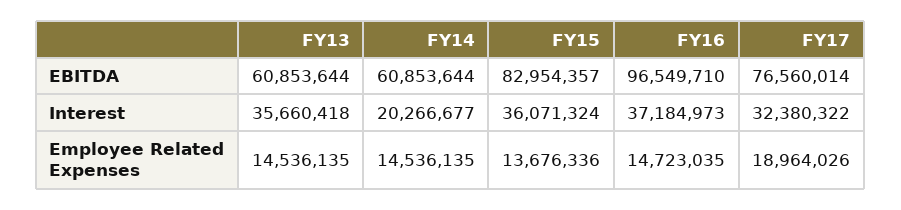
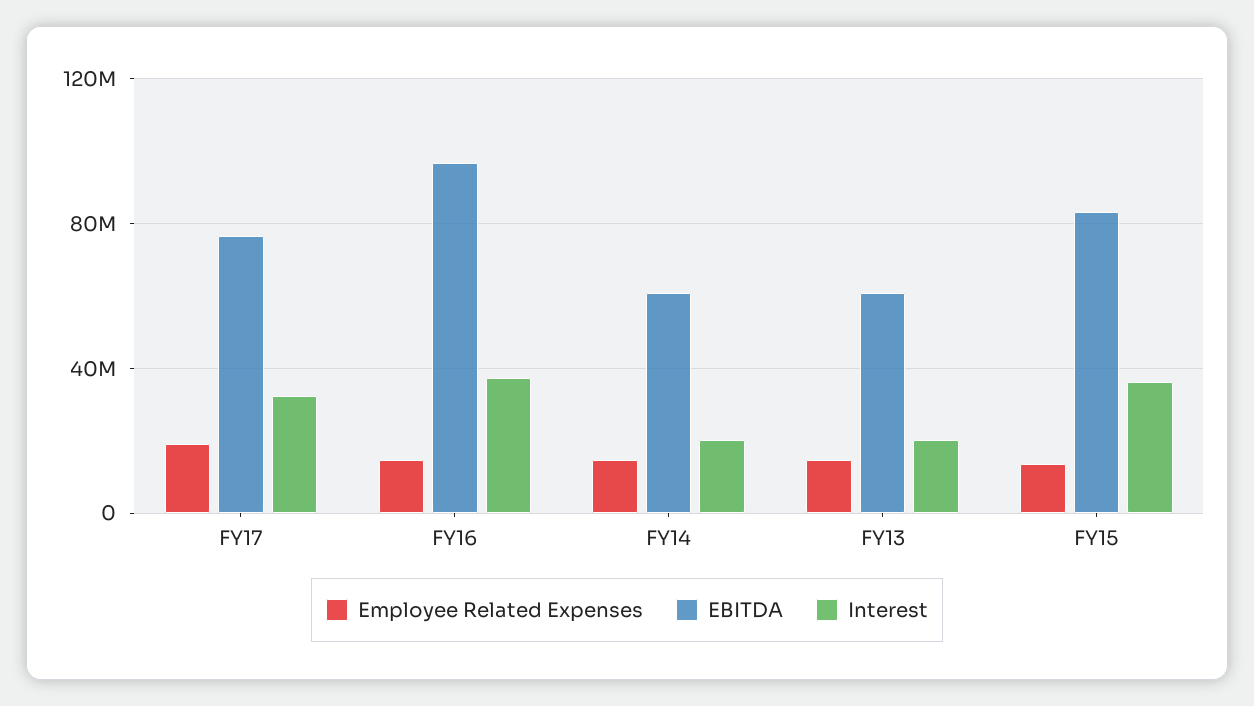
  {
    "EBITDA": {
      "FY13": 60853644,
      "FY14": 60853644,
      "FY15": 82954357,
      "FY16": 96549710,
      "FY17": 76560014
    },
    "Interest": {
-     "FY13": 35660418,
+     "FY13": 20000000,
      "FY14": 20266677,
      "FY15": 36071324,
      "FY16": 37184973,
      "FY17": 32380322
    },
    "Employee Related Expenses": {
      "FY13": 14536135,
      "FY14": 14536135,
      "FY15": 13676336,
      "FY16": 14723035,
      "FY17": 18964026
    }
  }

